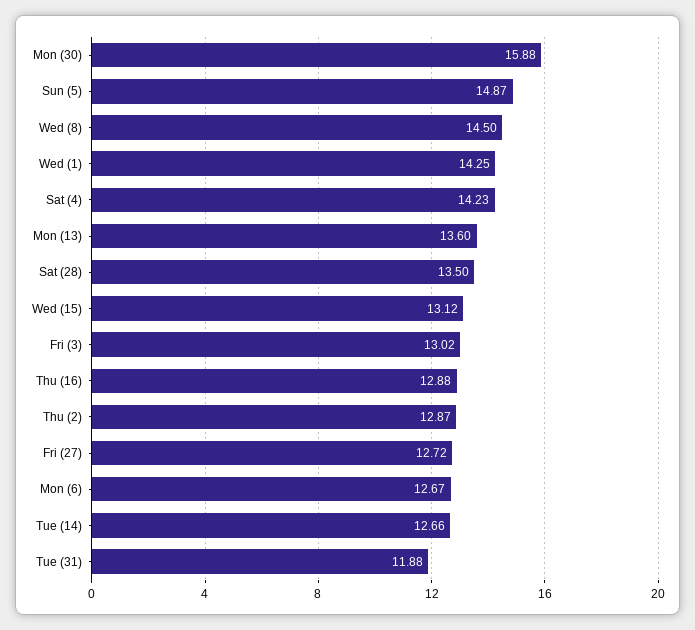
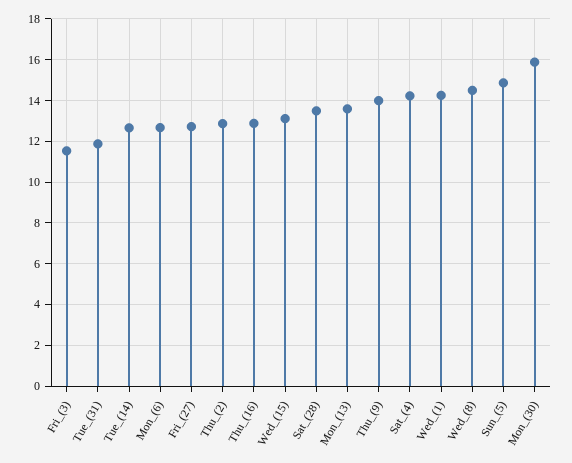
  {
    "Mon (30)": 15.88,
    "Sun (5)": 14.87,
    "Wed (8)": 14.5,
    "Wed (1)": 14.25,
    "Sat (4)": 14.23,
    "Mon (13)": 13.6,
    "Sat (28)": 13.5,
    "Wed (15)": 13.12,
-   "Fri (3)": 13.02,
+   "Fri (3)": 11.5,
    "Thu (16)": 12.88,
    "Thu (2)": 12.87,
    "Fri (27)": 12.72,
    "Mon (6)": 12.67,
    "Tue (14)": 12.66,
-   "Tue (31)": 11.88
+   "Tue (31)": 11.88,
+   "Thu_(9)": 14
  }

